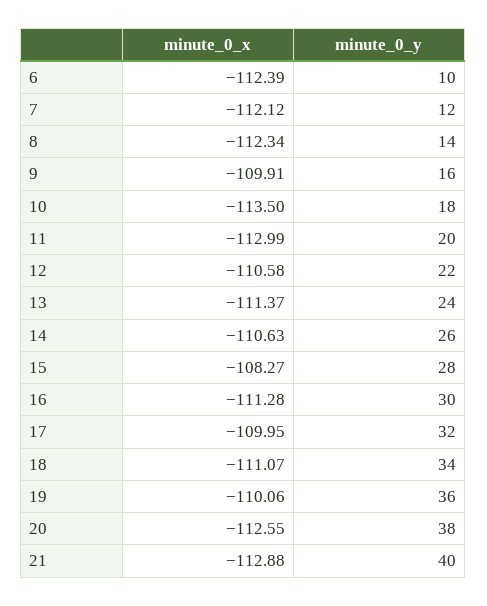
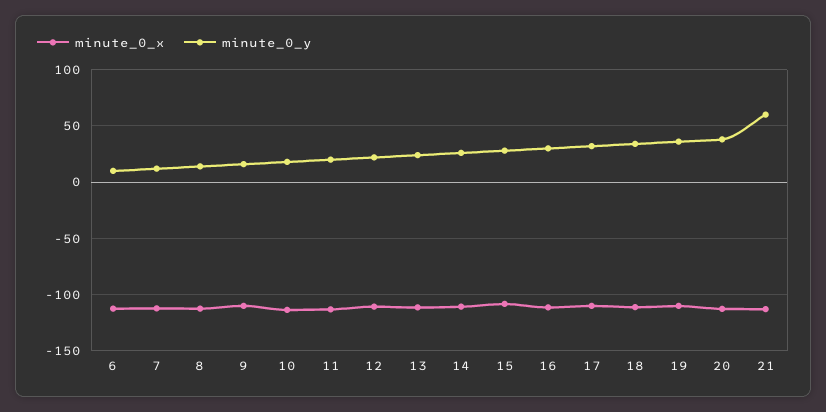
  {
    "minute_0_x": {
      "6": -112.39,
      "7": -112.12,
      "8": -112.34,
      "9": -109.91,
      "10": -113.5,
      "11": -112.99,
      "12": -110.58,
      "13": -111.37,
      "14": -110.63,
      "15": -108.27,
      "16": -111.28,
      "17": -109.95,
      "18": -111.07,
      "19": -110.06,
      "20": -112.55,
      "21": -112.88
    },
    "minute_0_y": {
      "6": 10,
      "7": 12,
      "8": 14,
      "9": 16,
      "10": 18,
      "11": 20,
      "12": 22,
      "13": 24,
      "14": 26,
      "15": 28,
      "16": 30,
      "17": 32,
      "18": 34,
      "19": 36,
      "20": 38,
-     "21": 40
+     "21": 60
    }
  }

